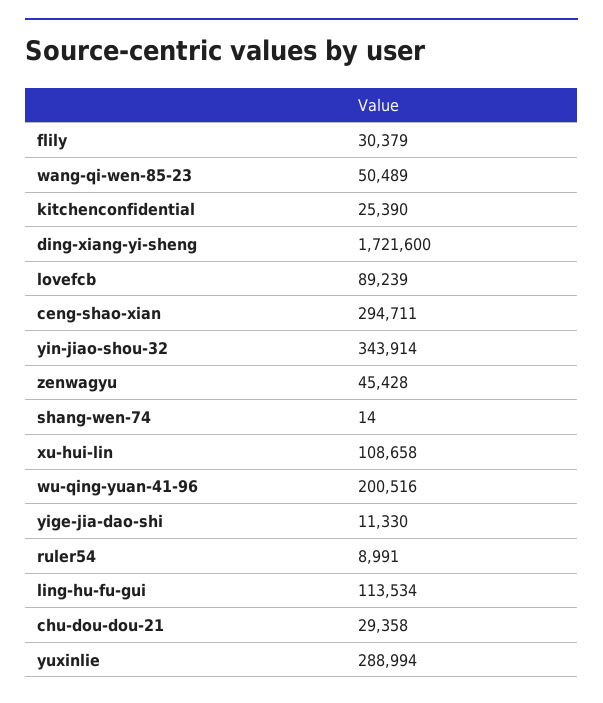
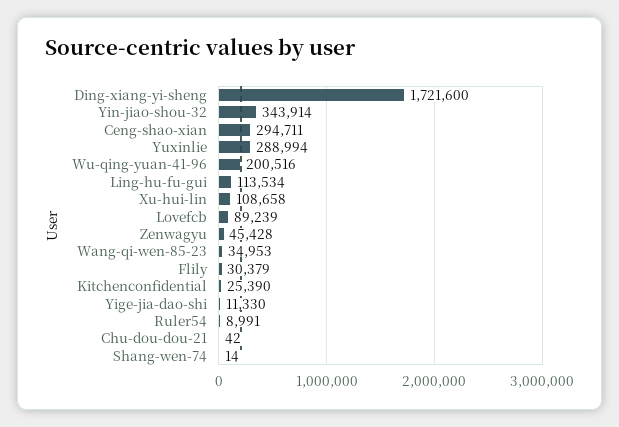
  {
    "flily": 30379,
-   "wang-qi-wen-85-23": 50489,
+   "wang-qi-wen-85-23": 34953,
    "kitchenconfidential": 25390,
    "ding-xiang-yi-sheng": 1721600,
    "lovefcb": 89239,
    "ceng-shao-xian": 294711,
    "yin-jiao-shou-32": 343914,
    "zenwagyu": 45428,
    "shang-wen-74": 14,
    "xu-hui-lin": 108658,
    "wu-qing-yuan-41-96": 200516,
    "yige-jia-dao-shi": 11330,
    "ruler54": 8991,
    "ling-hu-fu-gui": 113534,
-   "chu-dou-dou-21": 29358,
+   "chu-dou-dou-21": 42,
    "yuxinlie": 288994
  }

